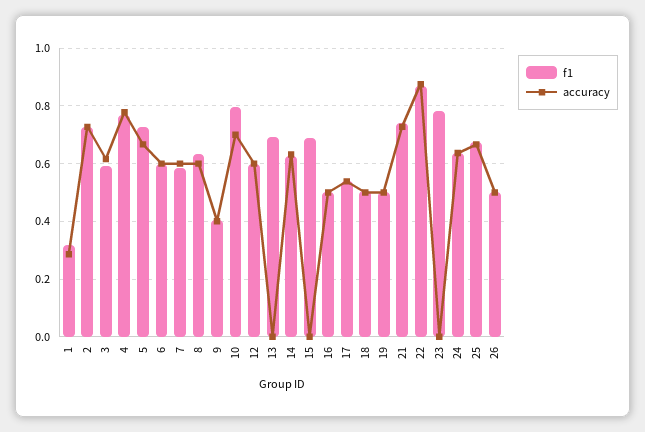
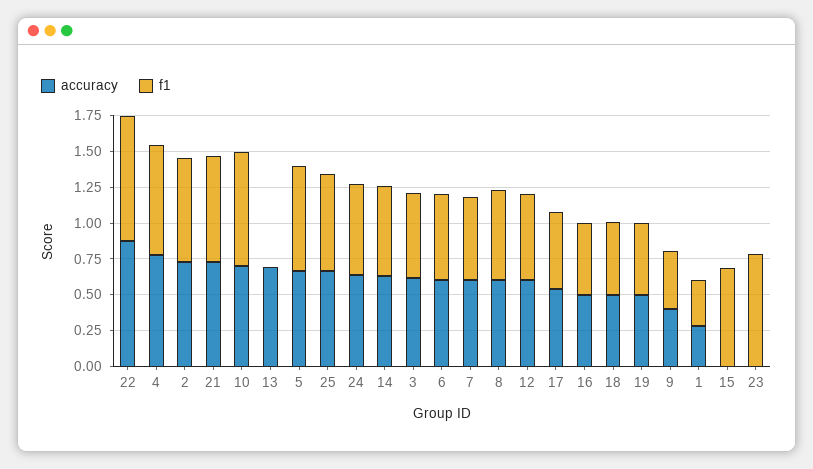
  {
    "f1": {
      "1": 0.325,
      "2": 0.725,
      "3": 0.6,
      "4": 0.775,
      "5": 0.725,
      "6": 0.6,
      "7": 0.575,
      "8": 0.625,
      "9": 0.4,
      "10": 0.8,
      "12": 0.6,
-     "13": 0.7,
+     "13": 0,
      "14": 0.625,
      "15": 0.7,
      "16": 0.5,
      "17": 0.55,
      "18": 0.5,
      "19": 0.5,
      "21": 0.75,
      "22": 0.875,
      "23": 0.775,
      "24": 0.625,
-     "25": 0.675,
+     "25": 0.675
-     "26": 0.5
    },
    "accuracy": {
      "1": 0.275,
      "2": 0.725,
      "3": 0.625,
      "4": 0.775,
      "5": 0.675,
      "6": 0.6,
      "7": 0.6,
      "8": 0.6,
      "9": 0.4,
      "10": 0.7,
      "12": 0.6,
-     "13": 0,
+     "13": 0.75,
      "14": 0.625,
      "15": 0,
      "16": 0.5,
      "17": 0.55,
      "18": 0.5,
      "19": 0.5,
      "21": 0.725,
      "22": 0.875,
      "23": 0,
      "24": 0.625,
-     "25": 0.675,
+     "25": 0.675
-     "26": 0.5
    }
  }

